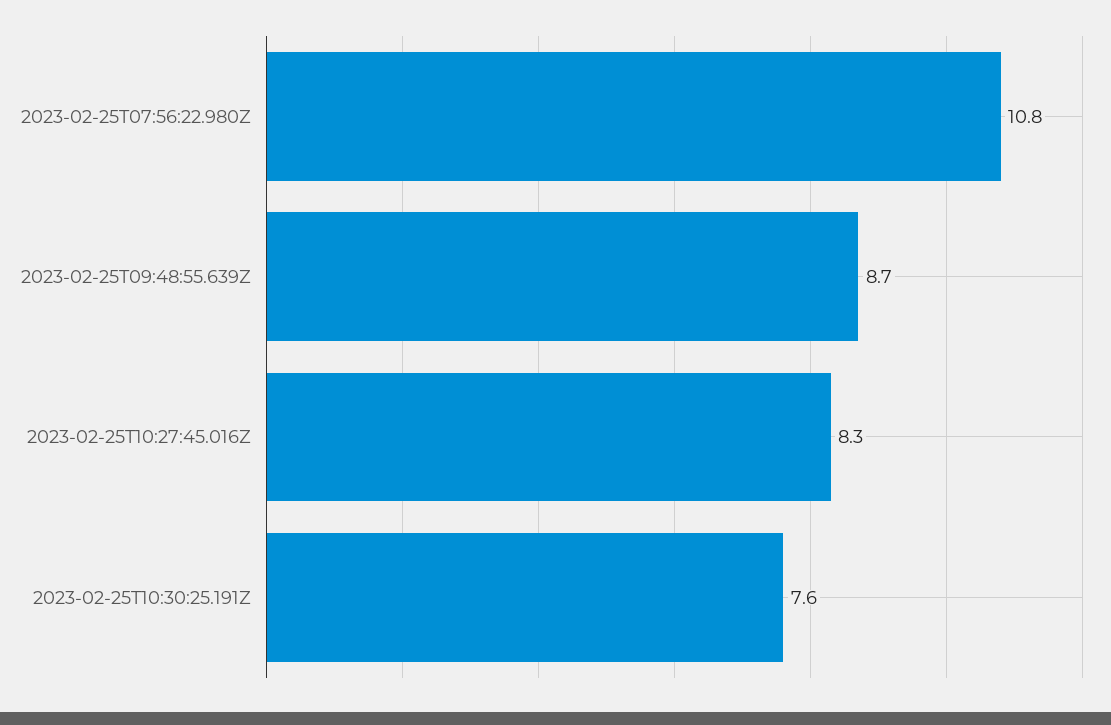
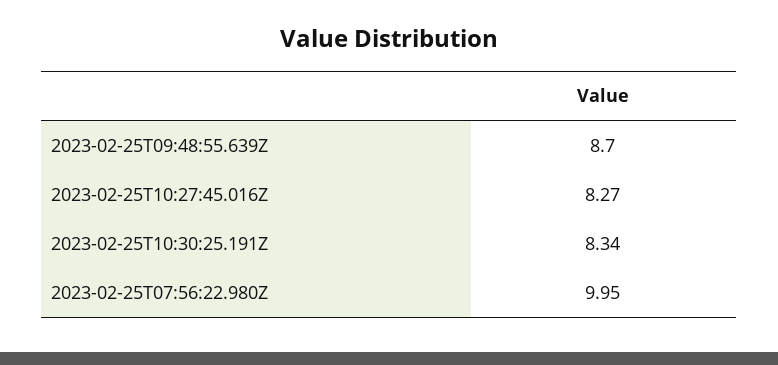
  {
-   "2023-02-25T07:56:22.980Z": 10.8,
+   "2023-02-25T07:56:22.980Z": 9.95,
    "2023-02-25T09:48:55.639Z": 8.7,
    "2023-02-25T10:27:45.016Z": 8.27,
-   "2023-02-25T10:30:25.191Z": 7.6
+   "2023-02-25T10:30:25.191Z": 8.34
  }

